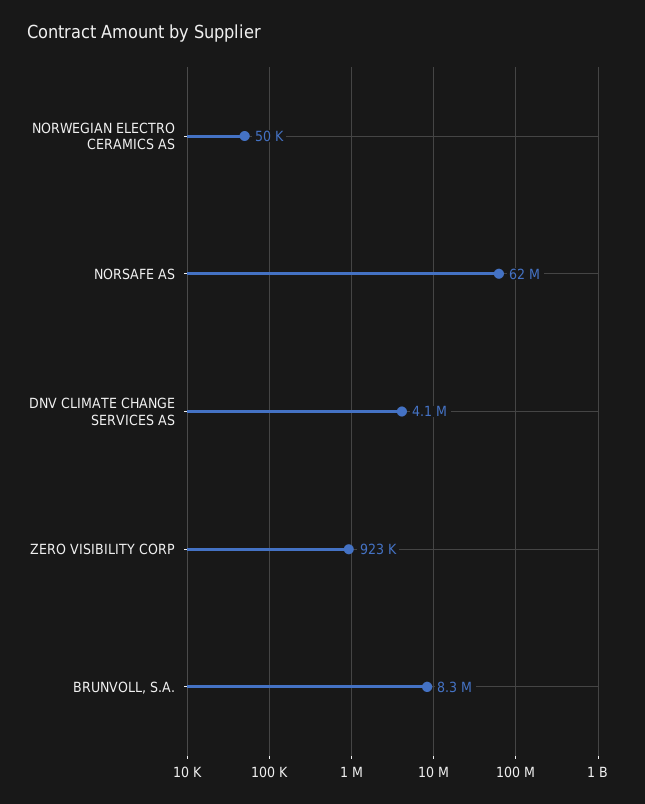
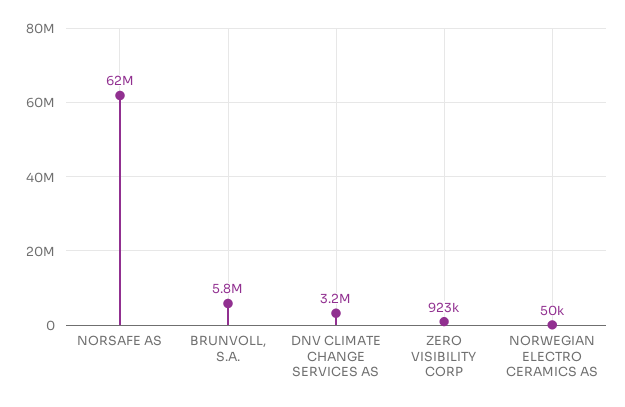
  {
    "NORWEGIAN ELECTRO CERAMICS AS": 50000,
    "NORSAFE AS": 62000000,
-   "DNV CLIMATE CHANGE SERVICES AS": 4100000,
+   "DNV CLIMATE CHANGE SERVICES AS": 3200000,
    "ZERO VISIBILITY CORP": 923000,
-   "BRUNVOLL, S.A.": 8300000
+   "BRUNVOLL, S.A.": 5800000
  }

